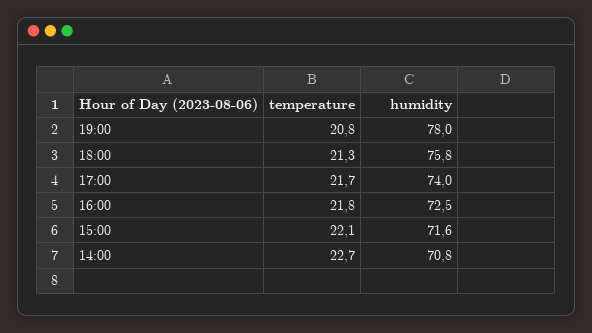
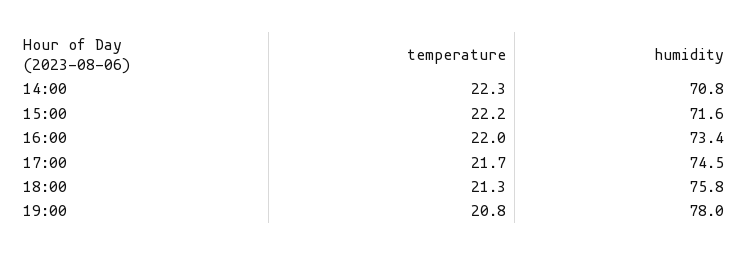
  {
    "temperature": {
      "19:00": 20.8,
      "18:00": 21.3,
      "17:00": 21.7,
-     "16:00": 21.8,
+     "16:00": 22,
-     "15:00": 22.1,
+     "15:00": 22.2,
-     "14:00": 22.7
+     "14:00": 22.3
    },
    "humidity": {
      "19:00": 78,
      "18:00": 75.8,
-     "17:00": 74,
+     "17:00": 74.5,
-     "16:00": 72.5,
+     "16:00": 73.4,
      "15:00": 71.6,
      "14:00": 70.8
    }
  }

